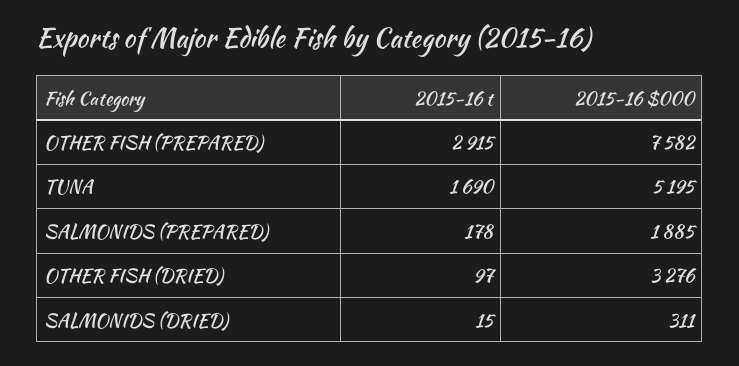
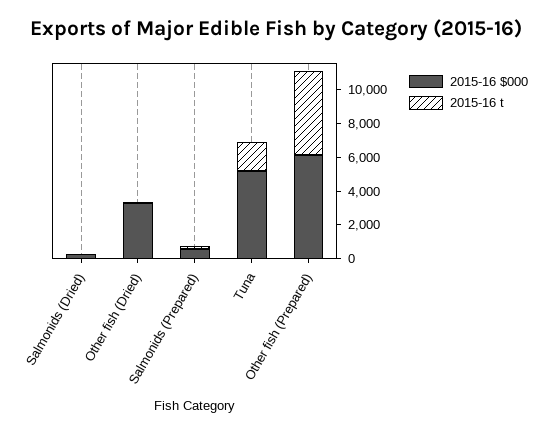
  {
    "2015-16 t": {
-     "OTHER FISH (PREPARED)": 2915,
+     "OTHER FISH (PREPARED)": 5000,
      "TUNA": 1690,
      "SALMONIDS (PREPARED)": 178,
      "OTHER FISH (DRIED)": 97,
      "SALMONIDS (DRIED)": 15
    },
    "2015-16 $000": {
-     "OTHER FISH (PREPARED)": 7582,
+     "OTHER FISH (PREPARED)": 6000,
      "TUNA": 5195,
-     "SALMONIDS (PREPARED)": 1885,
+     "SALMONIDS (PREPARED)": 500,
      "OTHER FISH (DRIED)": 3276,
      "SALMONIDS (DRIED)": 311
    }
  }

